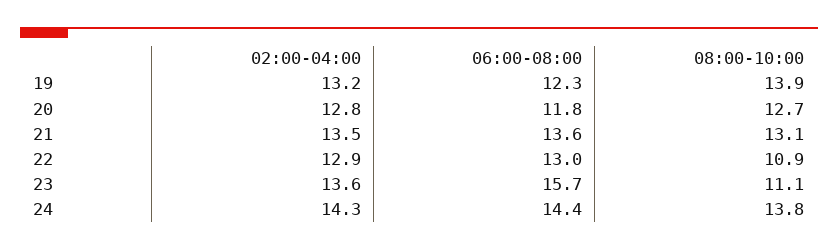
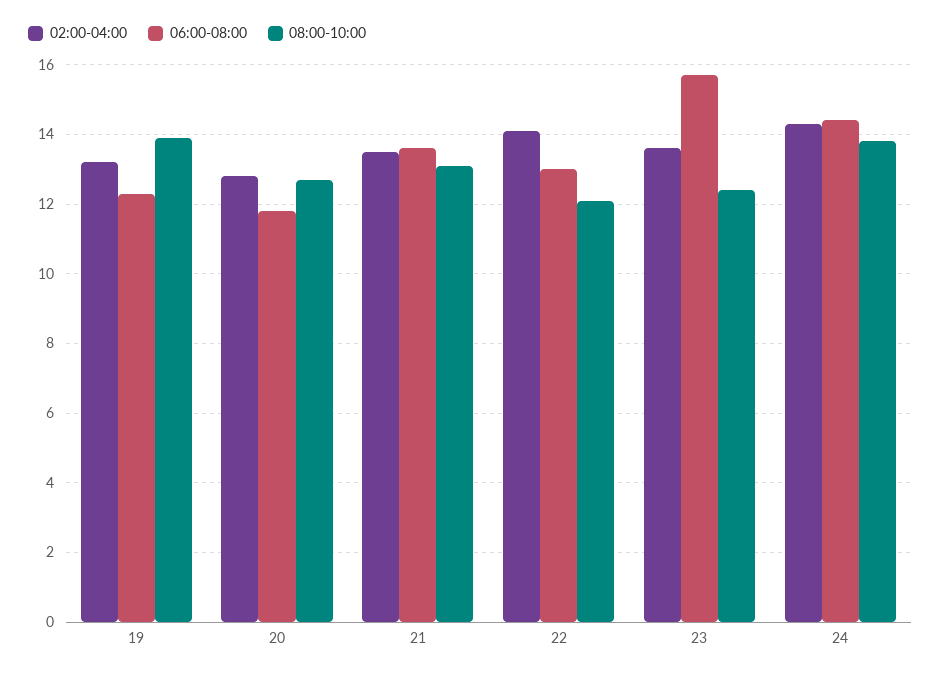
  {
    "02:00-04:00": {
      "19": 13.2,
      "20": 12.8,
      "21": 13.5,
-     "22": 12.9,
+     "22": 14,
      "23": 13.6,
      "24": 14.3
    },
    "06:00-08:00": {
      "19": 12.3,
      "20": 11.8,
      "21": 13.6,
      "22": 13,
      "23": 15.7,
      "24": 14.4
    },
    "08:00-10:00": {
      "19": 13.9,
      "20": 12.7,
      "21": 13.1,
-     "22": 10.9,
+     "22": 12,
-     "23": 11.1,
+     "23": 12.5,
      "24": 13.8
    }
  }

